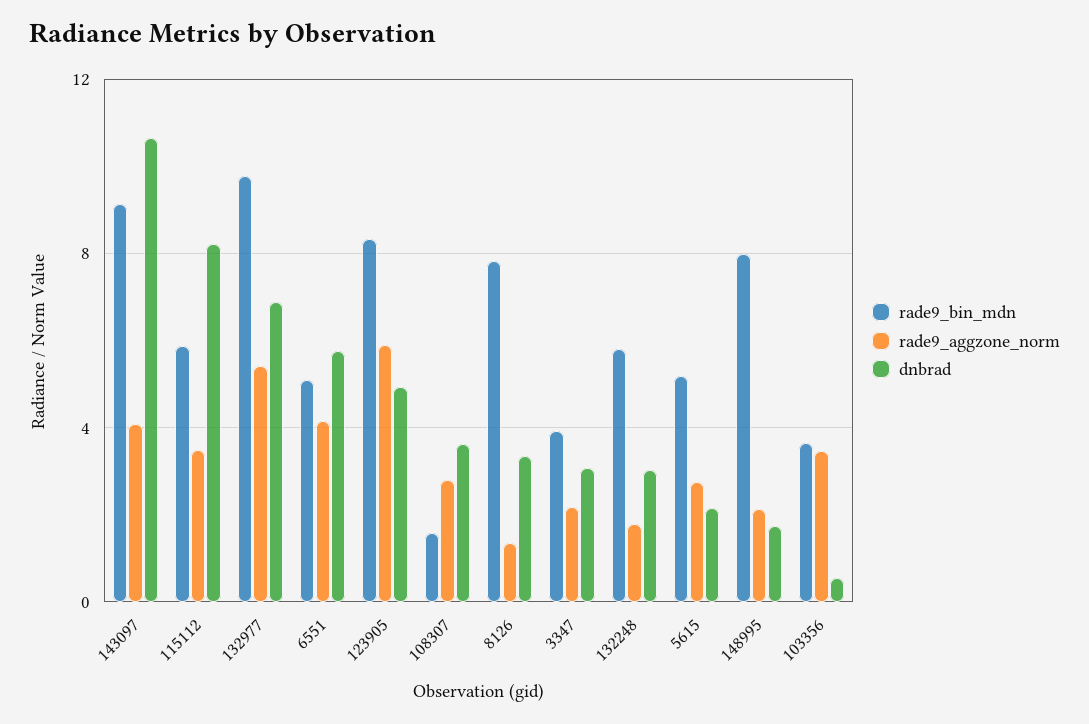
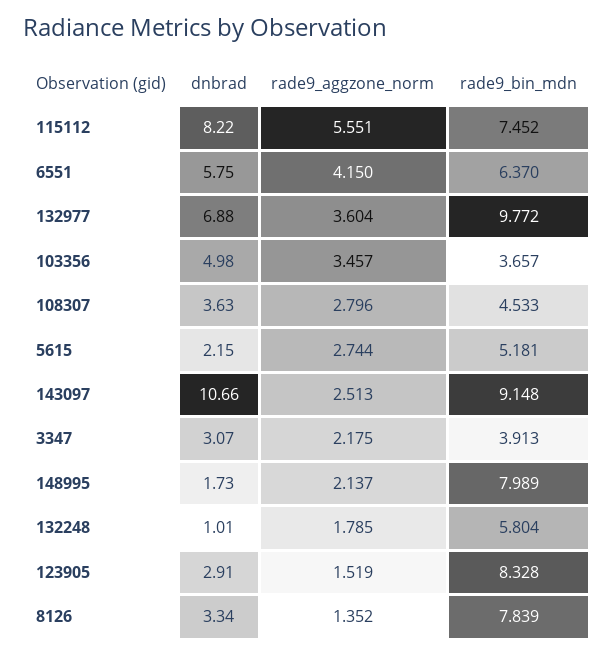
  {
    "rade9_bin_mdn": {
      "143097": 9.148,
-     "115112": 6,
+     "115112": 7.452,
      "132977": 9.772,
-     "6551": 5,
+     "6551": 6.37,
      "123905": 8.328,
-     "108307": 1.5,
+     "108307": 4.533,
      "8126": 7.839,
      "3347": 3.913,
      "132248": 5.804,
      "5615": 5.181,
      "148995": 7.989,
      "103356": 3.657
    },
    "rade9_aggzone_norm": {
-     "143097": 4,
+     "143097": 2.513,
-     "115112": 3.5,
+     "115112": 5.551,
-     "132977": 5.5,
+     "132977": 3.604,
      "6551": 4.15,
-     "123905": 6,
+     "123905": 1.519,
      "108307": 2.796,
      "8126": 1.352,
      "3347": 2.175,
      "132248": 1.785,
      "5615": 2.744,
      "148995": 2.137,
      "103356": 3.457
    },
    "dnbrad": {
      "143097": 10.66,
      "115112": 8.22,
      "132977": 6.88,
      "6551": 5.75,
-     "123905": 5,
+     "123905": 2.91,
      "108307": 3.63,
      "8126": 3.34,
      "3347": 3.07,
-     "132248": 3,
+     "132248": 1.01,
      "5615": 2.15,
      "148995": 1.73,
-     "103356": 0.5
+     "103356": 4.98
    }
  }

